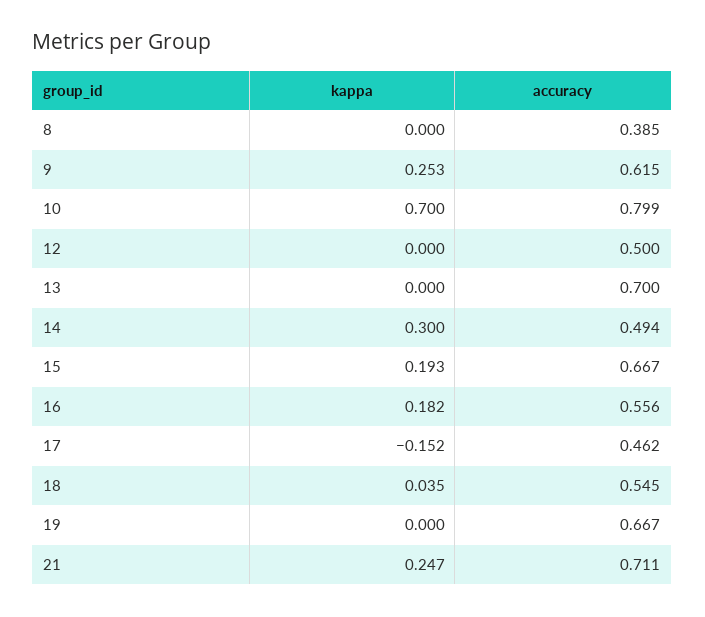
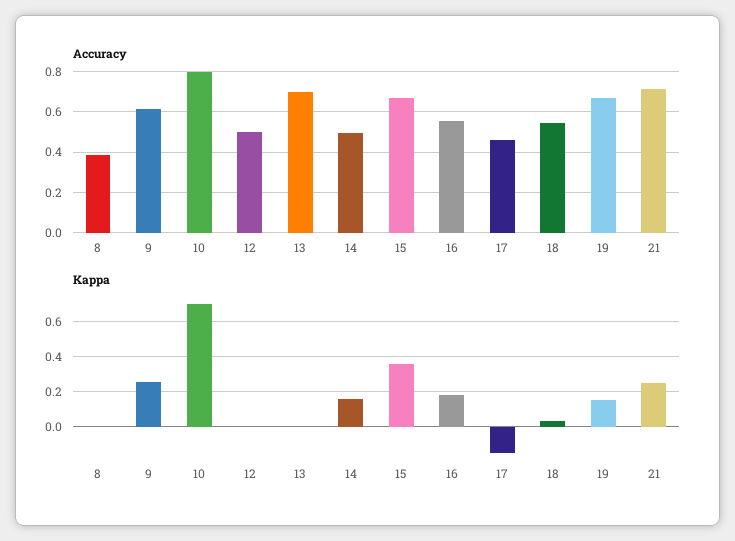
  {
    "kappa": {
      "8": 0,
      "9": 0.253,
      "10": 0.7,
      "12": 0,
      "13": 0,
-     "14": 0.3,
+     "14": 0.15,
-     "15": 0.193,
+     "15": 0.35,
      "16": 0.182,
      "17": -0.152,
      "18": 0.035,
-     "19": 0,
+     "19": 0.15,
      "21": 0.247
    },
    "accuracy": {
      "8": 0.385,
      "9": 0.615,
      "10": 0.799,
      "12": 0.5,
      "13": 0.7,
      "14": 0.494,
      "15": 0.667,
      "16": 0.556,
      "17": 0.462,
      "18": 0.545,
      "19": 0.667,
      "21": 0.711
    }
  }

